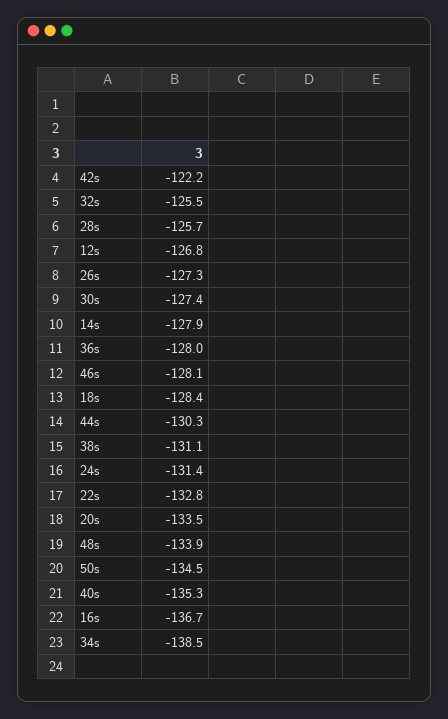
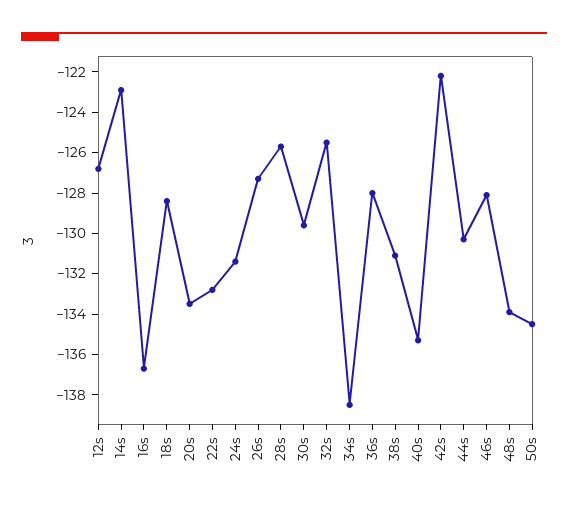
  {
    "42s": -122.2,
    "32s": -125.5,
    "28s": -125.7,
    "12s": -126.8,
    "26s": -127.3,
-   "30s": -127.4,
+   "30s": -129.5,
-   "14s": -127.9,
+   "14s": -123,
    "36s": -128,
    "46s": -128.1,
    "18s": -128.4,
    "44s": -130.3,
    "38s": -131.1,
    "24s": -131.4,
    "22s": -132.8,
    "20s": -133.5,
    "48s": -133.9,
    "50s": -134.5,
    "40s": -135.3,
    "16s": -136.7,
    "34s": -138.5
  }

